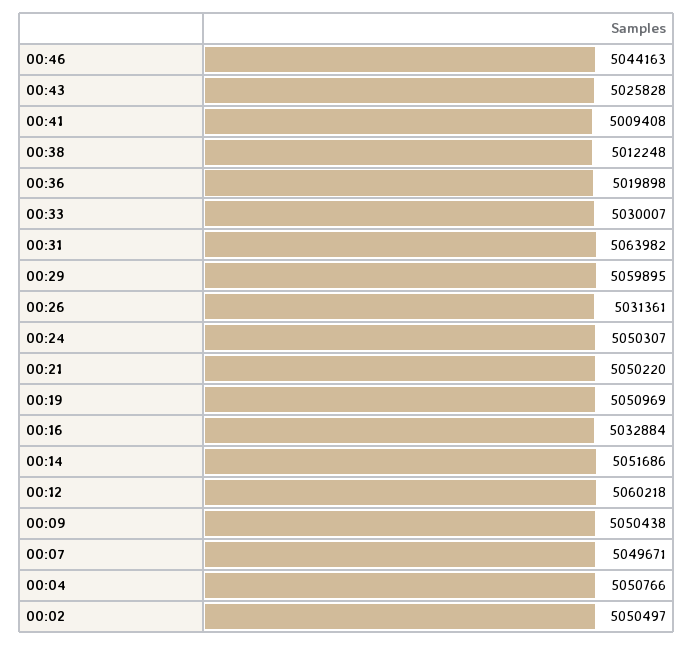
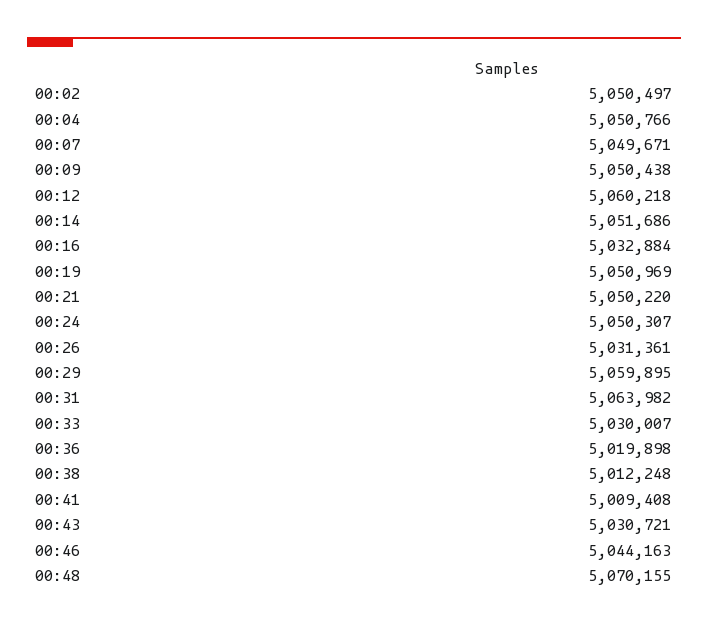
  {
    "00:46": 5044163,
-   "00:43": 5025828,
+   "00:43": 5030721,
    "00:41": 5009408,
    "00:38": 5012248,
    "00:36": 5019898,
    "00:33": 5030007,
    "00:31": 5063982,
    "00:29": 5059895,
    "00:26": 5031361,
    "00:24": 5050307,
    "00:21": 5050220,
    "00:19": 5050969,
    "00:16": 5032884,
    "00:14": 5051686,
    "00:12": 5060218,
    "00:09": 5050438,
    "00:07": 5049671,
    "00:04": 5050766,
-   "00:02": 5050497
+   "00:02": 5050497,
+   "00:48": 5070155
  }

